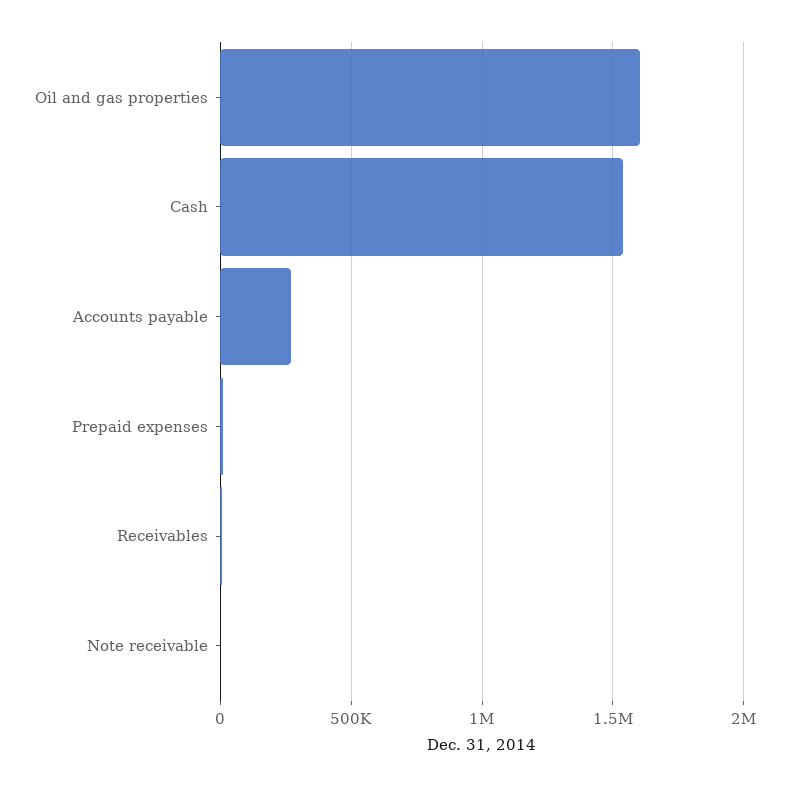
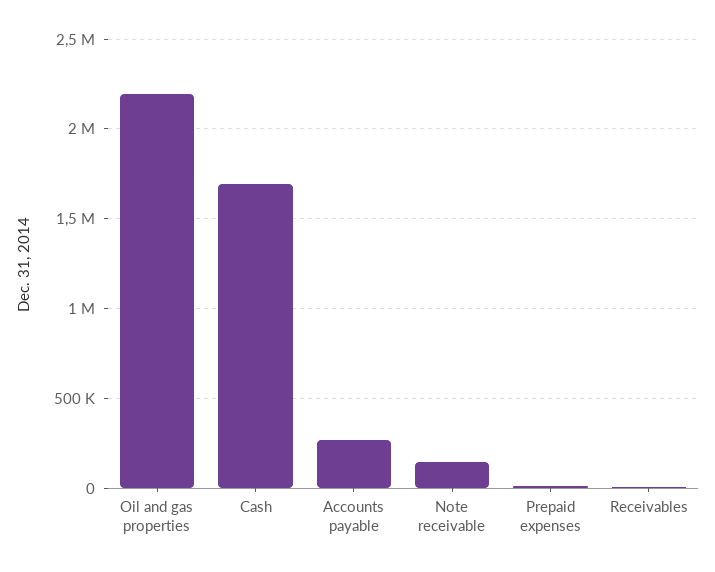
  {
-   "Oil and gas properties": 1600000,
+   "Oil and gas properties": 2200000,
-   "Cash": 1550000,
+   "Cash": 1700000,
    "Accounts payable": 250000,
    "Prepaid expenses": 0,
    "Receivables": 0,
-   "Note receivable": 0
+   "Note receivable": 150000
  }

